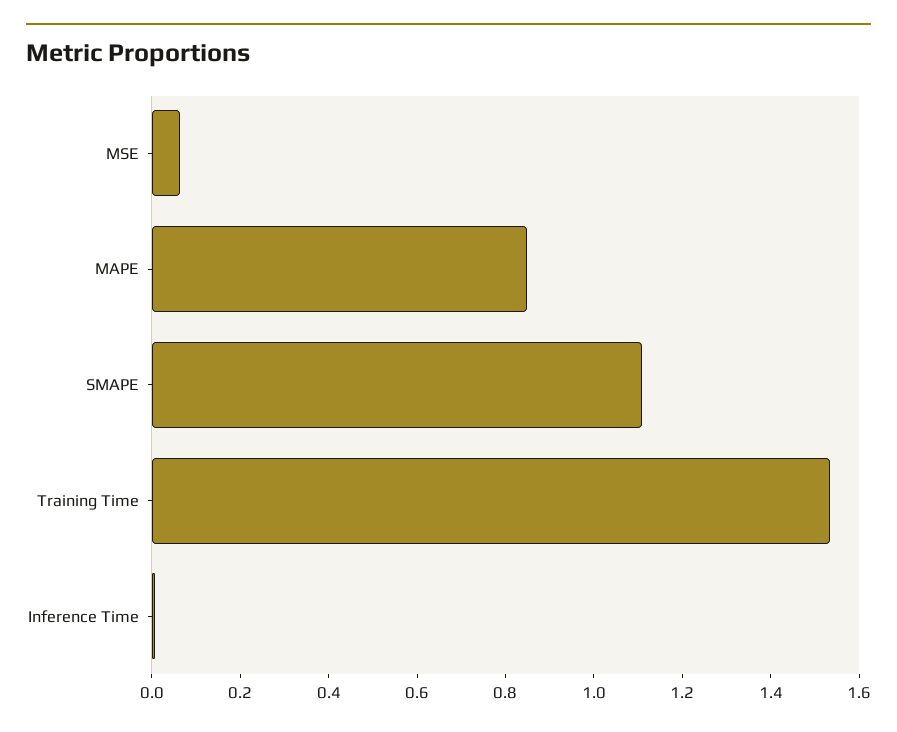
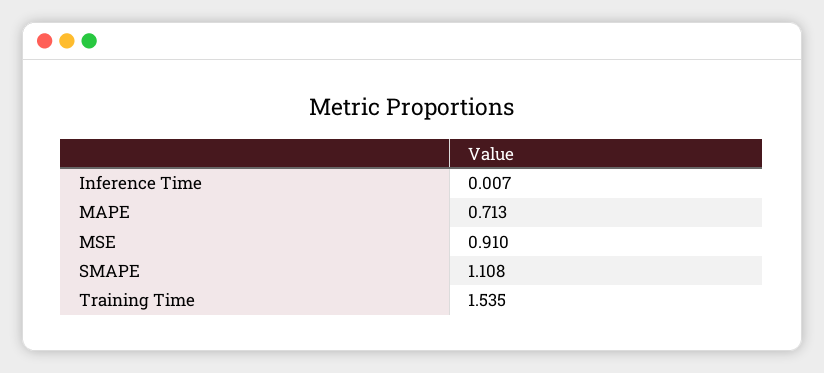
  {
-   "MSE": 0.05,
+   "MSE": 0.91,
-   "MAPE": 0.85,
+   "MAPE": 0.713,
    "SMAPE": 1.108,
    "Training Time": 1.535,
    "Inference Time": 0.007
  }

